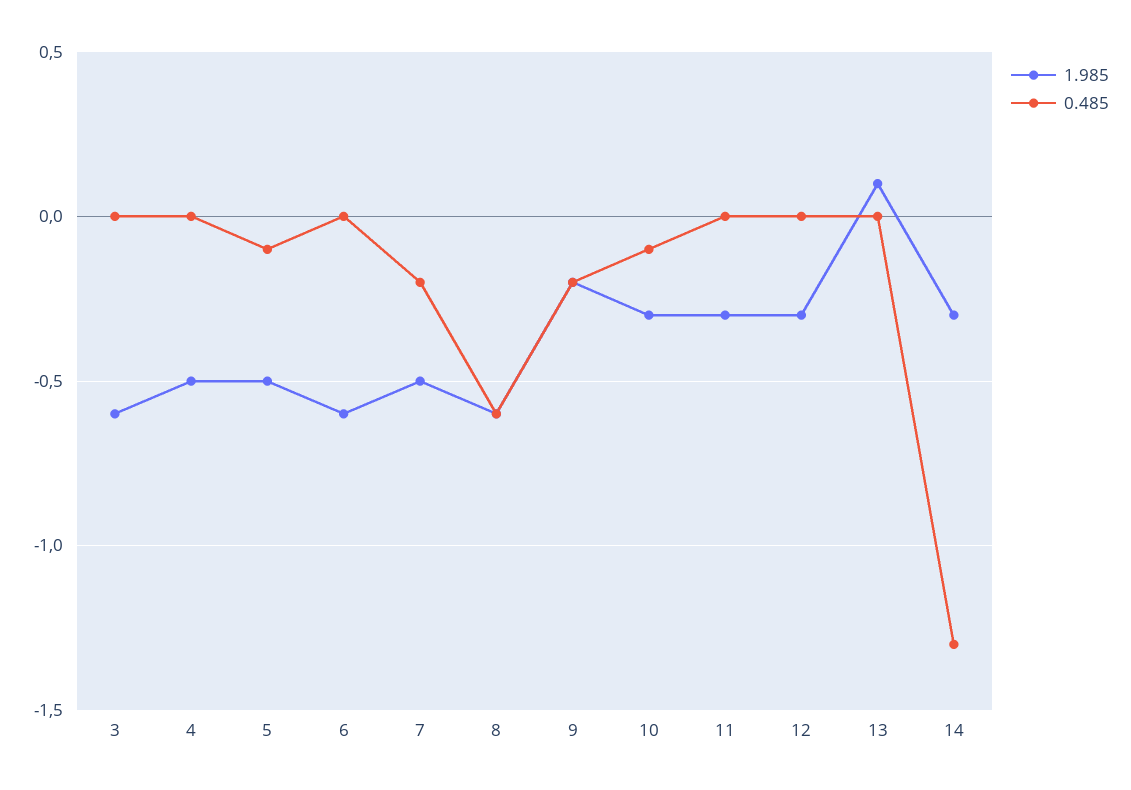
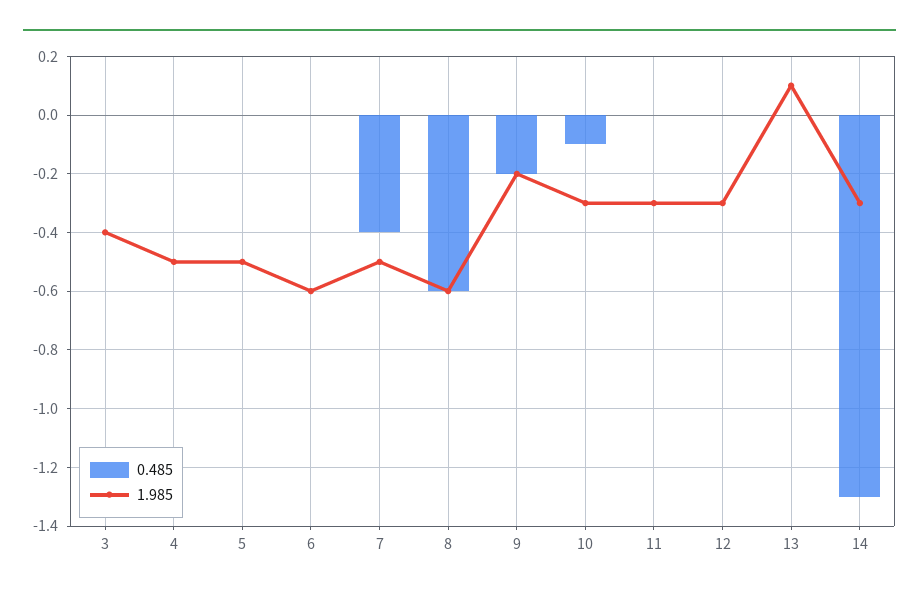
  {
    "1.985": {
-     "3": -0.6,
+     "3": -0.4,
      "4": -0.5,
      "5": -0.5,
      "6": -0.6,
      "7": -0.5,
      "8": -0.6,
      "9": -0.2,
      "10": -0.3,
      "11": -0.3,
      "12": -0.3,
      "13": 0.1,
      "14": -0.3
    },
    "0.485": {
      "3": 0,
      "4": 0,
-     "5": -0.1,
+     "5": 0,
      "6": 0,
-     "7": -0.2,
+     "7": -0.4,
      "8": -0.6,
      "9": -0.2,
      "10": -0.1,
      "11": 0,
      "12": 0,
      "13": 0,
      "14": -1.3
    }
  }

